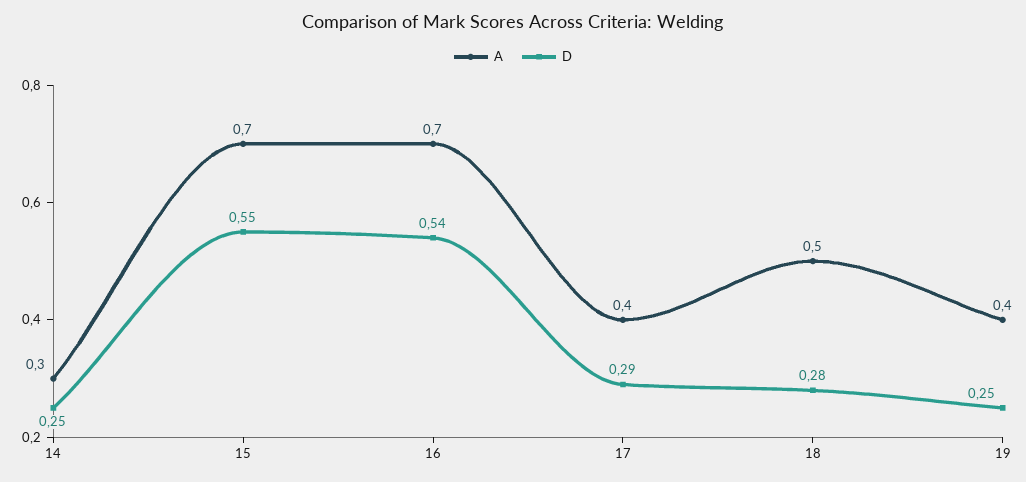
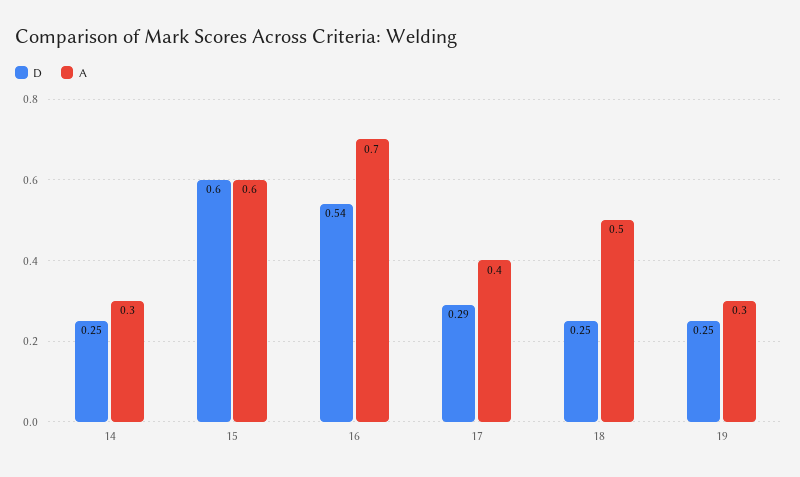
  {
    "A": {
      "14": 0.3,
-     "15": 0.7,
+     "15": 0.6,
      "16": 0.7,
      "17": 0.4,
      "18": 0.5,
-     "19": 0.4
+     "19": 0.3
    },
    "D": {
      "14": 0.25,
-     "15": 0.55,
+     "15": 0.6,
      "16": 0.54,
      "17": 0.29,
-     "18": 0.28,
+     "18": 0.25,
      "19": 0.25
    }
  }

